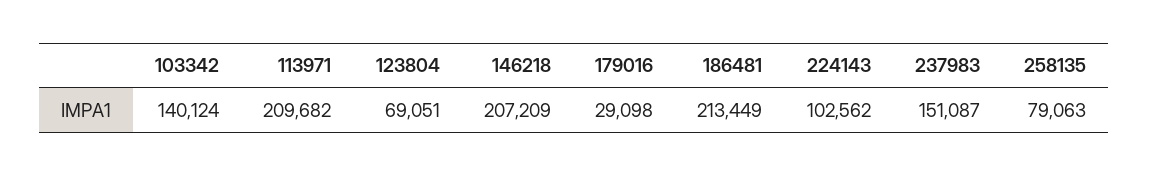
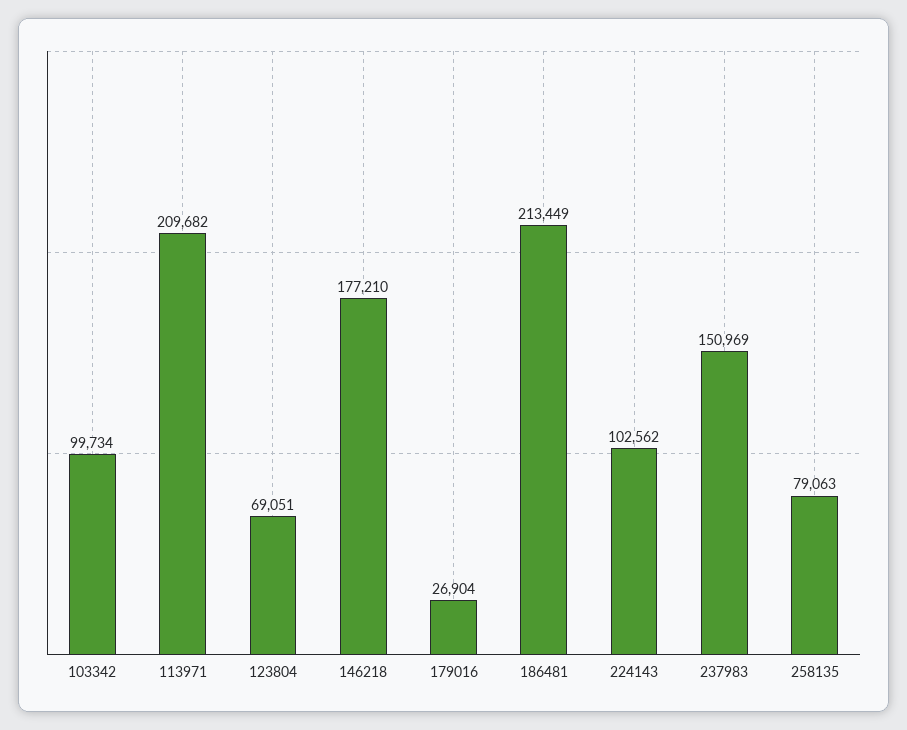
  {
-   "103342": 140124,
+   "103342": 99734,
    "113971": 209682,
    "123804": 69051,
-   "146218": 207209,
+   "146218": 177210,
-   "179016": 29098,
+   "179016": 26904,
    "186481": 213449,
    "224143": 102562,
-   "237983": 151087,
+   "237983": 150969,
    "258135": 79063
  }

